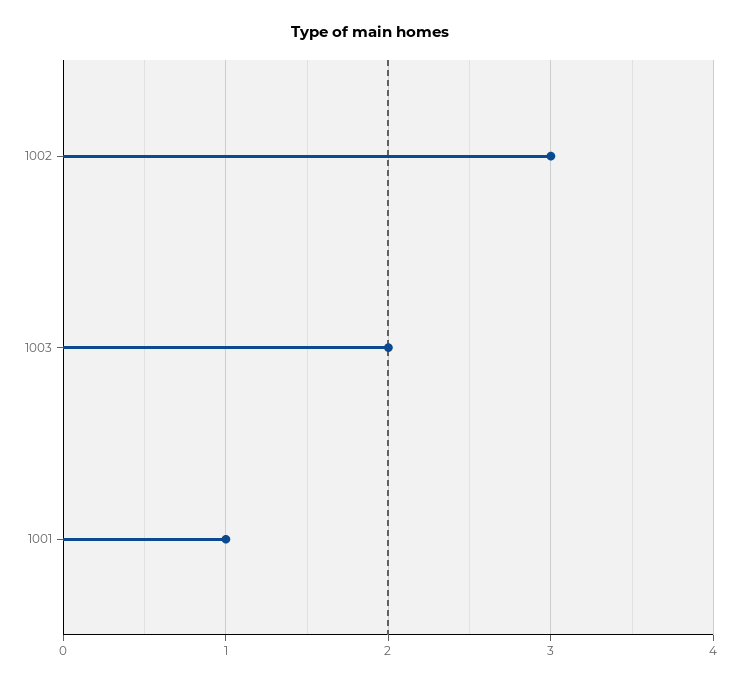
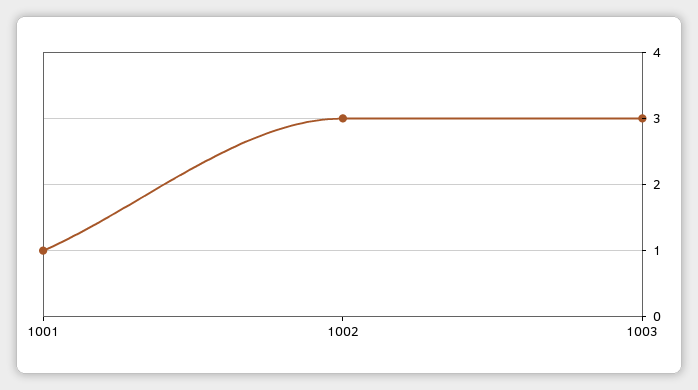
  {
    "1002": 3,
-   "1003": 2,
+   "1003": 3,
    "1001": 1
  }

